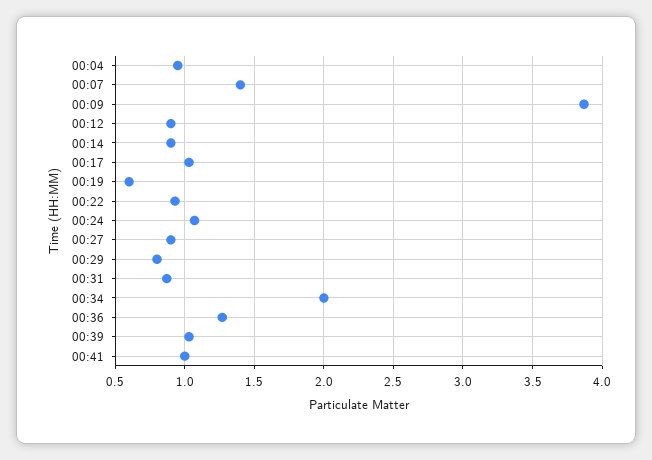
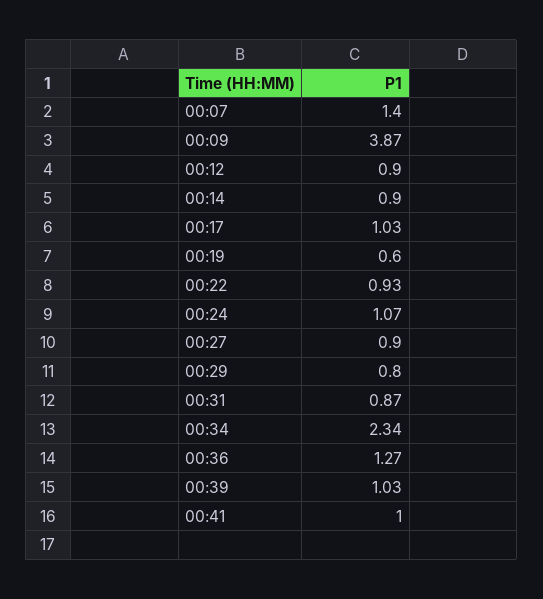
  {
-   "00:04": 0.95,
    "00:07": 1.4,
    "00:09": 3.87,
    "00:12": 0.9,
    "00:14": 0.9,
    "00:17": 1.03,
    "00:19": 0.6,
    "00:22": 0.93,
    "00:24": 1.07,
    "00:27": 0.9,
    "00:29": 0.8,
    "00:31": 0.87,
-   "00:34": 2,
+   "00:34": 2.34,
    "00:36": 1.27,
    "00:39": 1.03,
    "00:41": 1
  }

